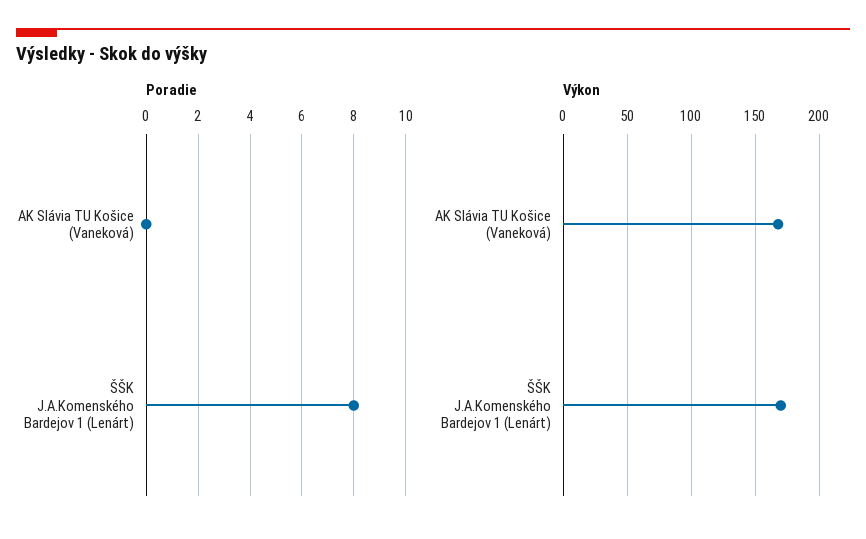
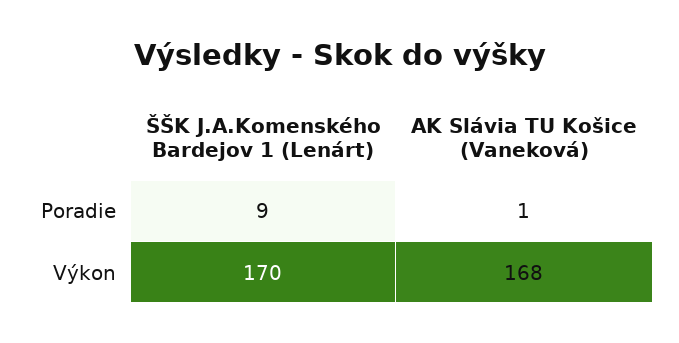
  {
    "Poradie": {
-     "AK Slávia TU Košice (Vaneková)": 0,
+     "AK Slávia TU Košice (Vaneková)": 1,
-     "ŠŠK J.A.Komenského Bardejov 1 (Lenárt)": 8
+     "ŠŠK J.A.Komenského Bardejov 1 (Lenárt)": 9
    },
    "Výkon": {
      "AK Slávia TU Košice (Vaneková)": 168,
      "ŠŠK J.A.Komenského Bardejov 1 (Lenárt)": 170
    }
  }

